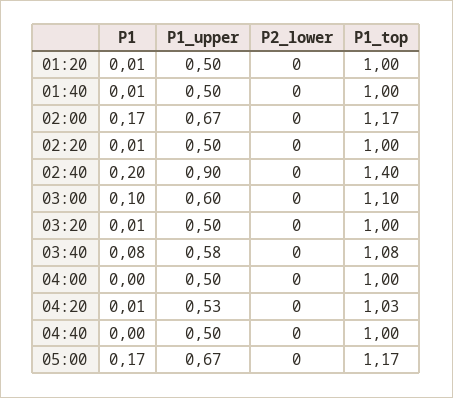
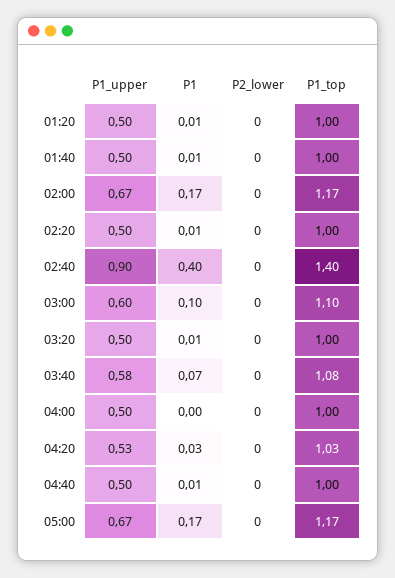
  {
    "P1": {
      "01:20": 0.01,
      "01:40": 0.01,
      "02:00": 0.17,
      "02:20": 0.01,
-     "02:40": 0.2,
+     "02:40": 0.4,
      "03:00": 0.1,
      "03:20": 0.01,
-     "03:40": 0.08,
+     "03:40": 0.07,
      "04:00": 0,
-     "04:20": 0.01,
+     "04:20": 0.03,
-     "04:40": 0,
+     "04:40": 0.01,
      "05:00": 0.17
    },
    "P1_upper": {
      "01:20": 0.5,
      "01:40": 0.5,
      "02:00": 0.67,
      "02:20": 0.5,
      "02:40": 0.9,
      "03:00": 0.6,
      "03:20": 0.5,
      "03:40": 0.58,
      "04:00": 0.5,
      "04:20": 0.53,
      "04:40": 0.5,
      "05:00": 0.67
    },
    "P2_lower": {
      "01:20": 0,
      "01:40": 0,
      "02:00": 0,
      "02:20": 0,
      "02:40": 0,
      "03:00": 0,
      "03:20": 0,
      "03:40": 0,
      "04:00": 0,
      "04:20": 0,
      "04:40": 0,
      "05:00": 0
    },
    "P1_top": {
      "01:20": 1,
      "01:40": 1,
      "02:00": 1.17,
      "02:20": 1,
      "02:40": 1.4,
      "03:00": 1.1,
      "03:20": 1,
      "03:40": 1.08,
      "04:00": 1,
      "04:20": 1.03,
      "04:40": 1,
      "05:00": 1.17
    }
  }

